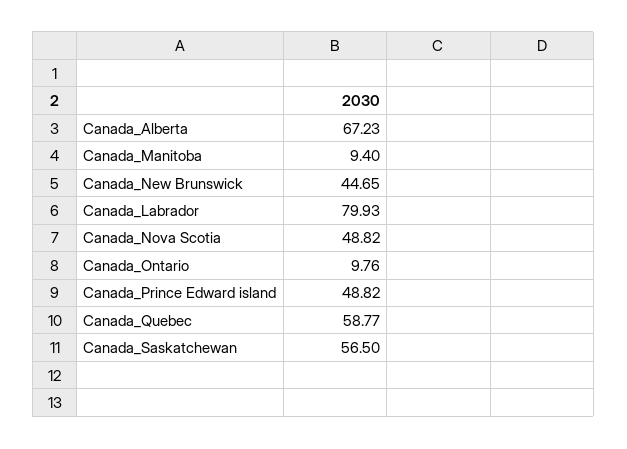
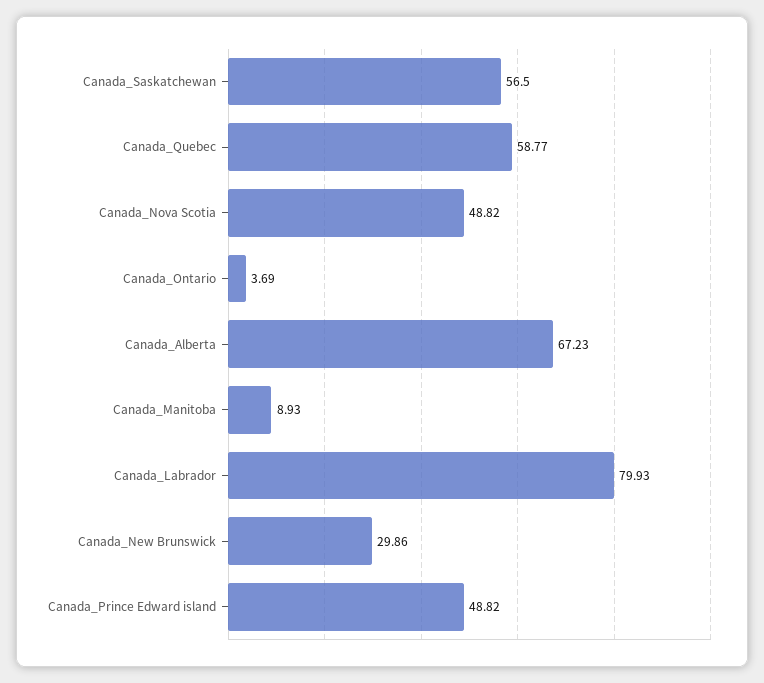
  {
    "Canada_Alberta": 67.23,
-   "Canada_Manitoba": 9.4,
+   "Canada_Manitoba": 8.93,
-   "Canada_New Brunswick": 44.65,
+   "Canada_New Brunswick": 29.86,
    "Canada_Labrador": 79.93,
    "Canada_Nova Scotia": 48.82,
-   "Canada_Ontario": 9.76,
+   "Canada_Ontario": 3.69,
    "Canada_Prince Edward island": 48.82,
    "Canada_Quebec": 58.77,
    "Canada_Saskatchewan": 56.5
  }

